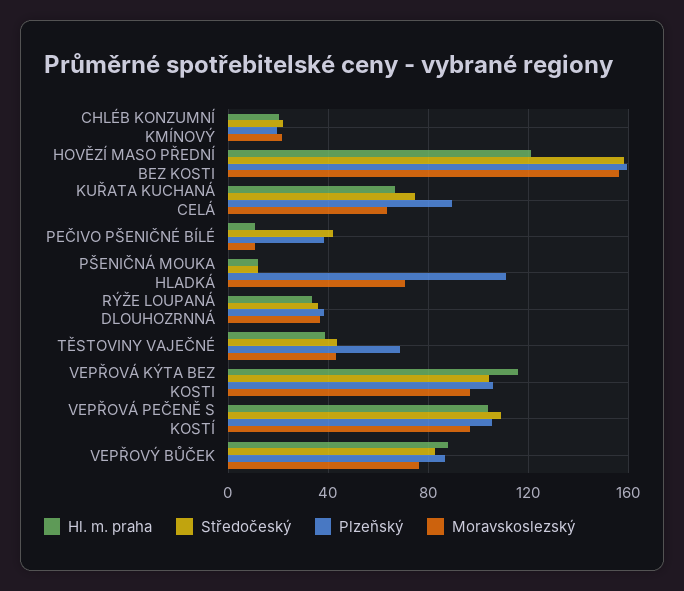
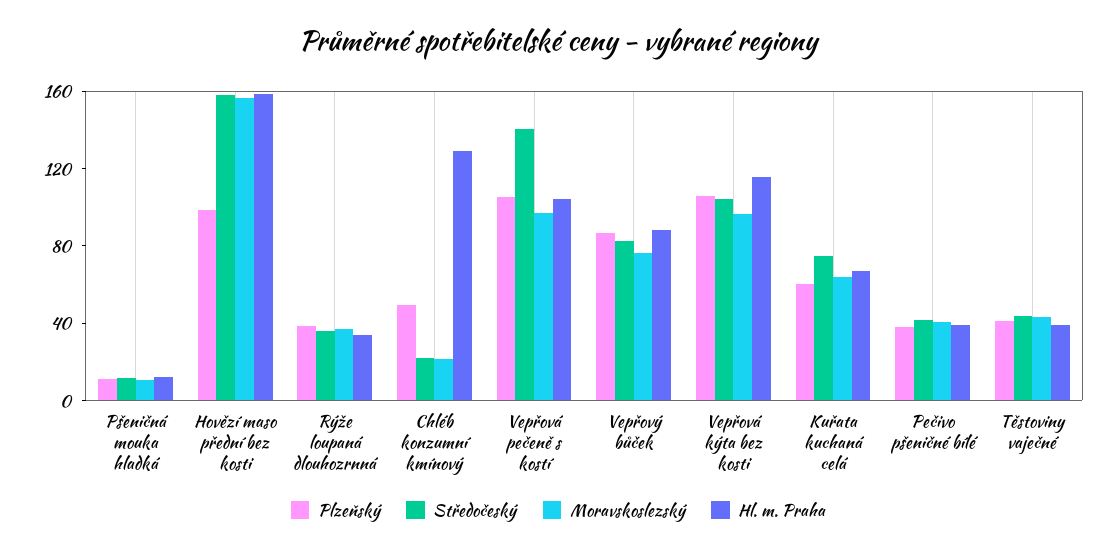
  {
    "Hl. m. praha": {
-     "CHLÉB KONZUMNÍ KMÍNOVÝ": 20,
+     "CHLÉB KONZUMNÍ KMÍNOVÝ": 130,
-     "HOVĚZÍ MASO PŘEDNÍ BEZ KOSTI": 120,
+     "HOVĚZÍ MASO PŘEDNÍ BEZ KOSTI": 160,
      "KUŘATA KUCHANÁ CELÁ": 65,
-     "PEČIVO PŠENIČNÉ BÍLÉ": 10,
+     "PEČIVO PŠENIČNÉ BÍLÉ": 40,
      "PŠENIČNÁ MOUKA HLADKÁ": 10,
      "RÝŽE LOUPANÁ DLOUHOZRNNÁ": 35,
      "TĚSTOVINY VAJEČNÉ": 40,
      "VEPŘOVÁ KÝTA BEZ KOSTI": 115,
      "VEPŘOVÁ PEČENĚ S KOSTÍ": 105,
      "VEPŘOVÝ BŮČEK": 90
    },
    "Středočeský": {
      "CHLÉB KONZUMNÍ KMÍNOVÝ": 20,
      "HOVĚZÍ MASO PŘEDNÍ BEZ KOSTI": 160,
      "KUŘATA KUCHANÁ CELÁ": 75,
      "PEČIVO PŠENIČNÉ BÍLÉ": 40,
      "PŠENIČNÁ MOUKA HLADKÁ": 10,
      "RÝŽE LOUPANÁ DLOUHOZRNNÁ": 35,
      "TĚSTOVINY VAJEČNÉ": 45,
      "VEPŘOVÁ KÝTA BEZ KOSTI": 105,
-     "VEPŘOVÁ PEČENĚ S KOSTÍ": 110,
+     "VEPŘOVÁ PEČENĚ S KOSTÍ": 140,
      "VEPŘOVÝ BŮČEK": 85
    },
    "Plzeňský": {
-     "CHLÉB KONZUMNÍ KMÍNOVÝ": 20,
+     "CHLÉB KONZUMNÍ KMÍNOVÝ": 50,
-     "HOVĚZÍ MASO PŘEDNÍ BEZ KOSTI": 160,
+     "HOVĚZÍ MASO PŘEDNÍ BEZ KOSTI": 100,
-     "KUŘATA KUCHANÁ CELÁ": 90,
+     "KUŘATA KUCHANÁ CELÁ": 60,
      "PEČIVO PŠENIČNÉ BÍLÉ": 40,
-     "PŠENIČNÁ MOUKA HLADKÁ": 110,
+     "PŠENIČNÁ MOUKA HLADKÁ": 10,
      "RÝŽE LOUPANÁ DLOUHOZRNNÁ": 40,
-     "TĚSTOVINY VAJEČNÉ": 70,
+     "TĚSTOVINY VAJEČNÉ": 40,
      "VEPŘOVÁ KÝTA BEZ KOSTI": 105,
      "VEPŘOVÁ PEČENĚ S KOSTÍ": 105,
      "VEPŘOVÝ BŮČEK": 85
    },
    "Moravskoslezský": {
      "CHLÉB KONZUMNÍ KMÍNOVÝ": 20,
      "HOVĚZÍ MASO PŘEDNÍ BEZ KOSTI": 155,
      "KUŘATA KUCHANÁ CELÁ": 65,
-     "PEČIVO PŠENIČNÉ BÍLÉ": 10,
+     "PEČIVO PŠENIČNÉ BÍLÉ": 40,
-     "PŠENIČNÁ MOUKA HLADKÁ": 70,
+     "PŠENIČNÁ MOUKA HLADKÁ": 10,
      "RÝŽE LOUPANÁ DLOUHOZRNNÁ": 35,
      "TĚSTOVINY VAJEČNÉ": 45,
      "VEPŘOVÁ KÝTA BEZ KOSTI": 95,
      "VEPŘOVÁ PEČENĚ S KOSTÍ": 95,
      "VEPŘOVÝ BŮČEK": 75
    }
  }

